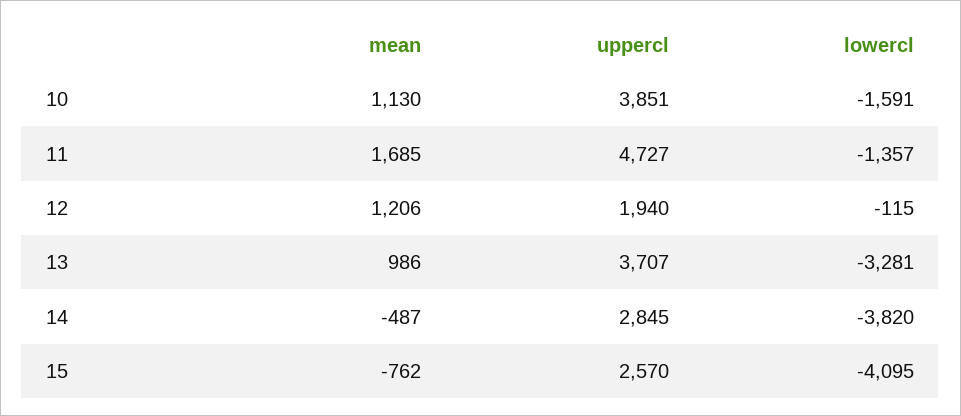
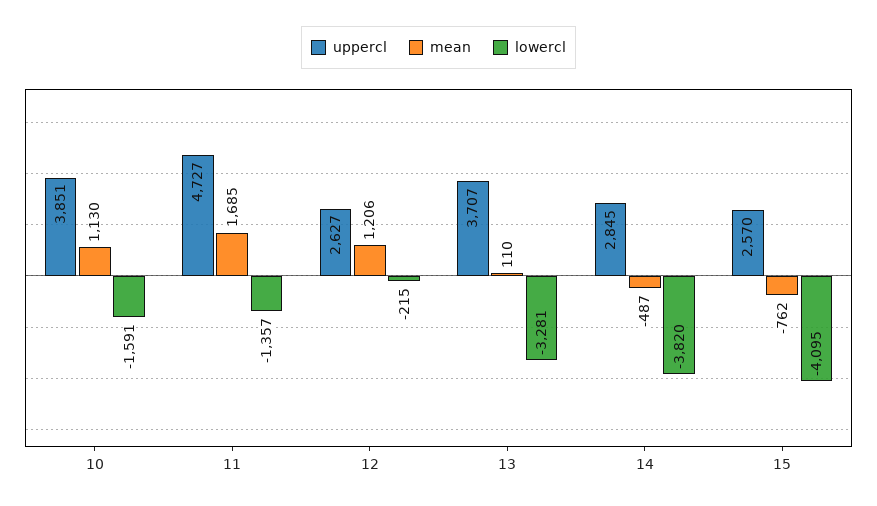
  {
    "mean": {
      "10": 1130,
      "11": 1685,
      "12": 1206,
-     "13": 986,
+     "13": 110,
      "14": -487,
      "15": -762
    },
    "uppercl": {
      "10": 3851,
      "11": 4727,
-     "12": 1940,
+     "12": 2627,
      "13": 3707,
      "14": 2845,
      "15": 2570
    },
    "lowercl": {
      "10": -1591,
      "11": -1357,
-     "12": -115,
+     "12": -215,
      "13": -3281,
      "14": -3820,
      "15": -4095
    }
  }

